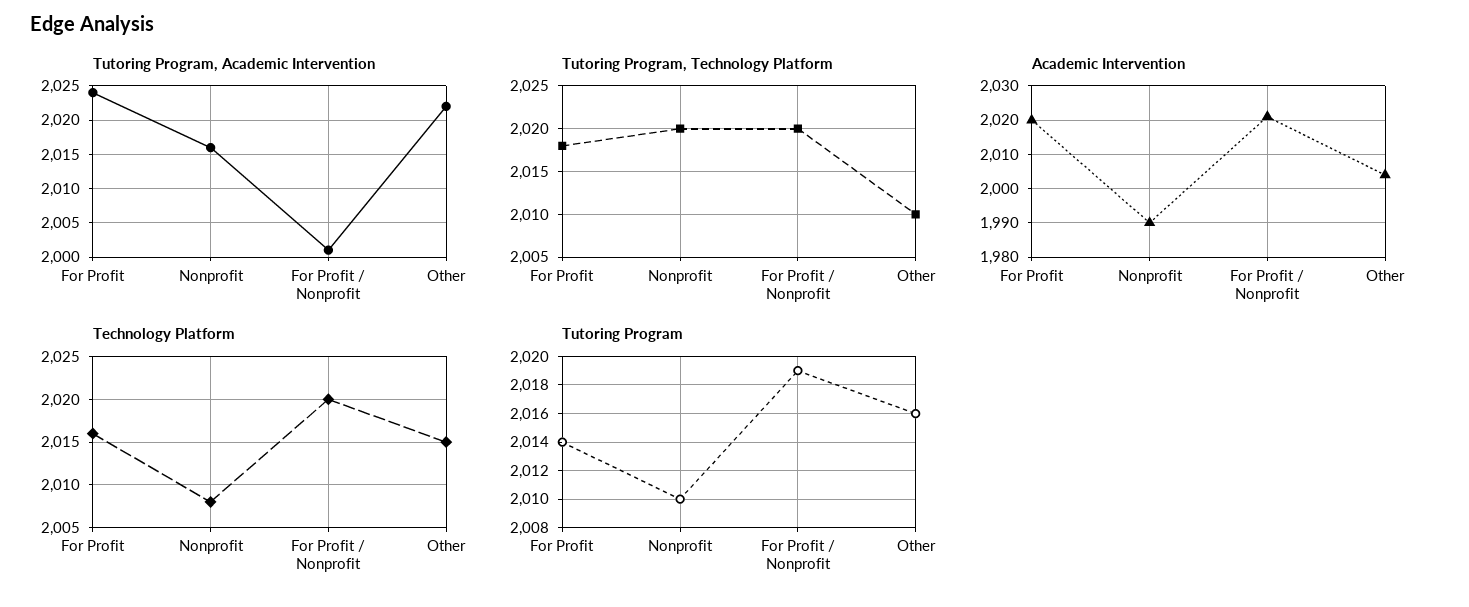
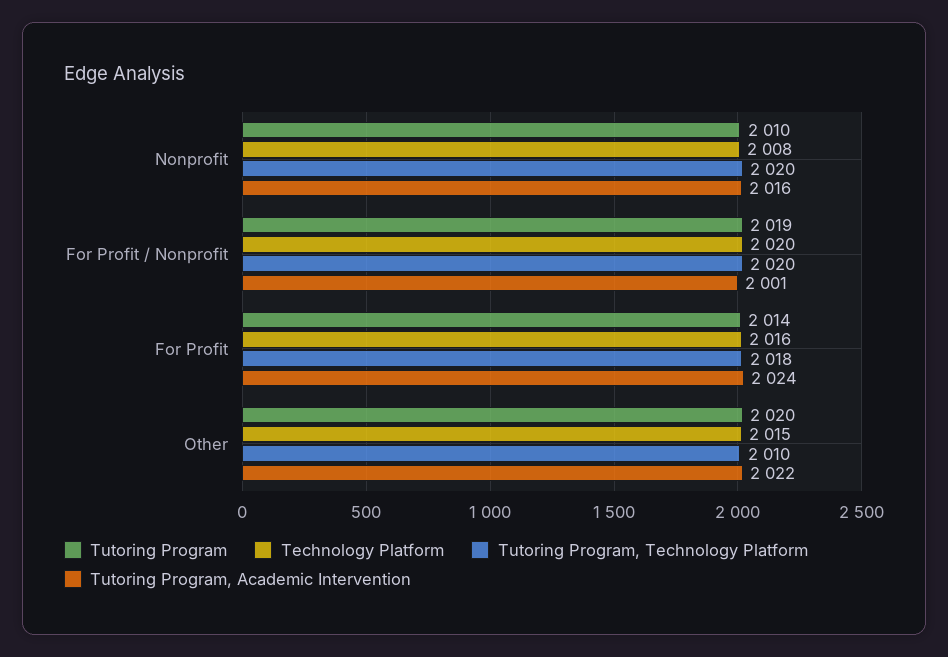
  {
    "Tutoring Program, Academic Intervention": {
      "For Profit": 2024,
      "Nonprofit": 2016,
      "For Profit / Nonprofit": 2001,
      "Other": 2022
    },
    "Tutoring Program, Technology Platform": {
      "For Profit": 2018,
      "Nonprofit": 2020,
      "For Profit / Nonprofit": 2020,
      "Other": 2010
    },
-   "Academic Intervention": {
-     "For Profit": 2020,
-     "Nonprofit": 1990,
-     "For Profit / Nonprofit": 2020,
-     "Other": 2005
-   },
    "Technology Platform": {
      "For Profit": 2016,
      "Nonprofit": 2008,
      "For Profit / Nonprofit": 2020,
      "Other": 2015
    },
    "Tutoring Program": {
      "For Profit": 2014,
      "Nonprofit": 2010,
      "For Profit / Nonprofit": 2019,
-     "Other": 2016
+     "Other": 2020
    }
  }

